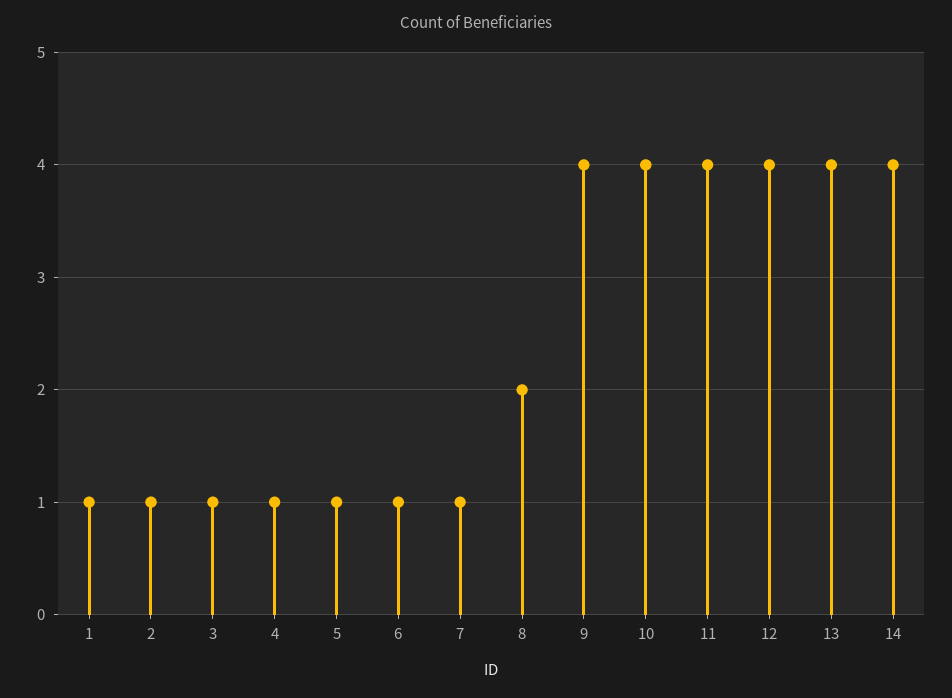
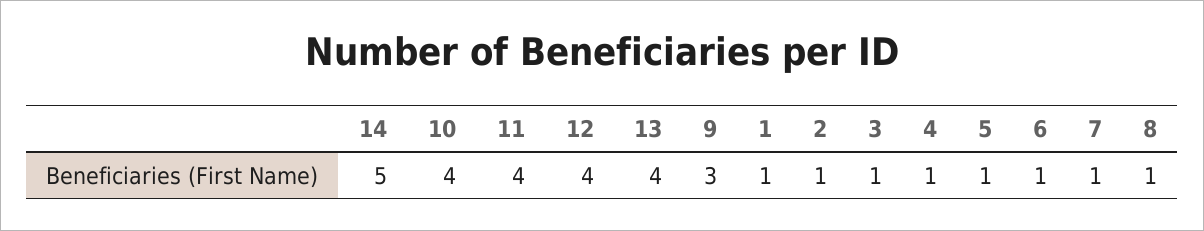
  {
    "1": 1,
    "2": 1,
    "3": 1,
    "4": 1,
    "5": 1,
    "6": 1,
    "7": 1,
-   "8": 2,
+   "8": 1,
-   "9": 4,
+   "9": 3,
    "10": 4,
    "11": 4,
    "12": 4,
    "13": 4,
-   "14": 4
+   "14": 5
  }

